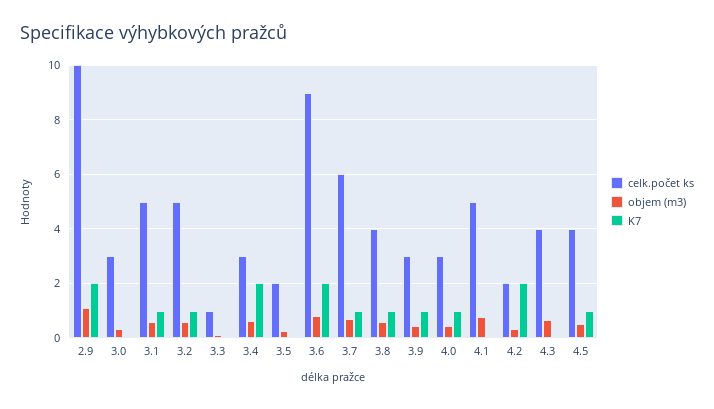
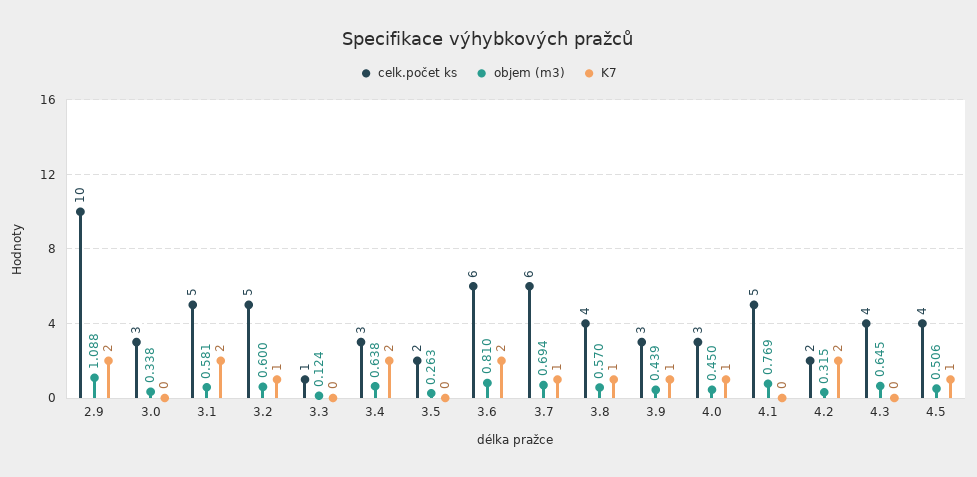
  {
    "celk.počet ks": {
      "2.9": 10,
      "3.0": 3,
      "3.1": 5,
      "3.2": 5,
      "3.3": 1,
      "3.4": 3,
      "3.5": 2,
-     "3.6": 9,
+     "3.6": 6,
      "3.7": 6,
      "3.8": 4,
      "3.9": 3,
      "4.0": 3,
      "4.1": 5,
      "4.2": 2,
      "4.3": 4,
      "4.5": 4
    },
    "objem (m3)": {
      "2.9": 1.088,
      "3.0": 0.338,
      "3.1": 0.581,
      "3.2": 0.6,
      "3.3": 0.124,
      "3.4": 0.638,
      "3.5": 0.263,
      "3.6": 0.81,
      "3.7": 0.694,
      "3.8": 0.57,
      "3.9": 0.439,
      "4.0": 0.45,
      "4.1": 0.769,
      "4.2": 0.315,
      "4.3": 0.645,
      "4.5": 0.506
    },
    "K7": {
      "2.9": 2,
      "3.0": 0,
-     "3.1": 1,
+     "3.1": 2,
      "3.2": 1,
      "3.3": 0,
      "3.4": 2,
      "3.5": 0,
      "3.6": 2,
      "3.7": 1,
      "3.8": 1,
      "3.9": 1,
      "4.0": 1,
      "4.1": 0,
      "4.2": 2,
      "4.3": 0,
      "4.5": 1
    }
  }

